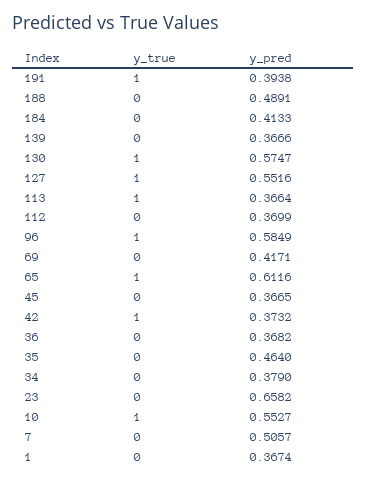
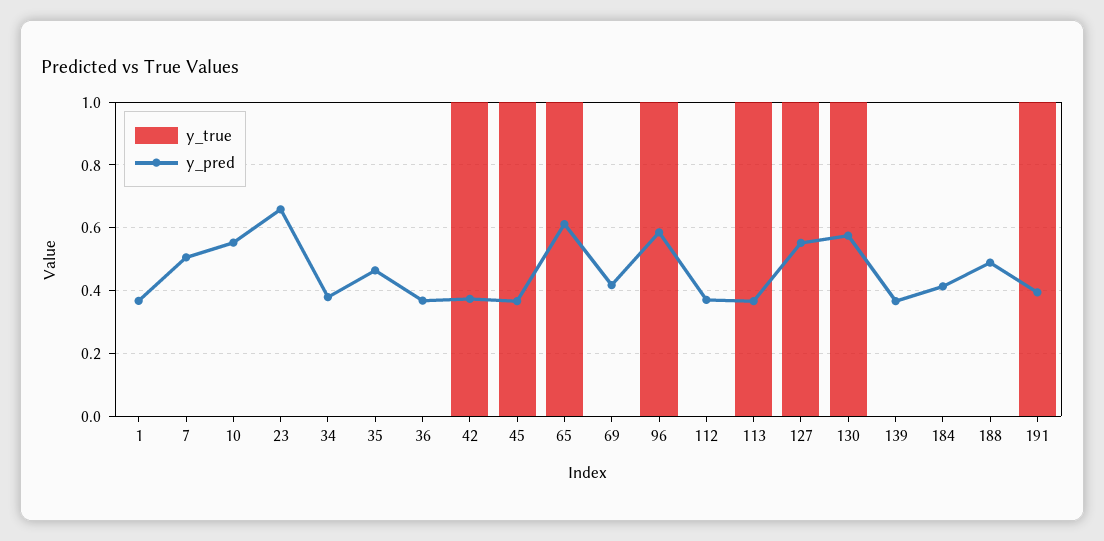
  {
    "y_true": {
      "191": 1,
      "188": 0,
      "184": 0,
      "139": 0,
      "130": 1,
      "127": 1,
      "113": 1,
      "112": 0,
      "96": 1,
      "69": 0,
      "65": 1,
-     "45": 0,
+     "45": 1,
      "42": 1,
      "36": 0,
      "35": 0,
      "34": 0,
      "23": 0,
-     "10": 1,
+     "10": 0,
      "7": 0,
      "1": 0
    },
    "y_pred": {
      "191": 0.3938,
      "188": 0.4891,
      "184": 0.4133,
      "139": 0.3666,
      "130": 0.5747,
      "127": 0.5516,
      "113": 0.3664,
      "112": 0.3699,
      "96": 0.5849,
      "69": 0.4171,
      "65": 0.6116,
      "45": 0.3665,
      "42": 0.3732,
      "36": 0.3682,
      "35": 0.464,
      "34": 0.379,
      "23": 0.6582,
      "10": 0.5527,
      "7": 0.5057,
      "1": 0.3674
    }
  }

